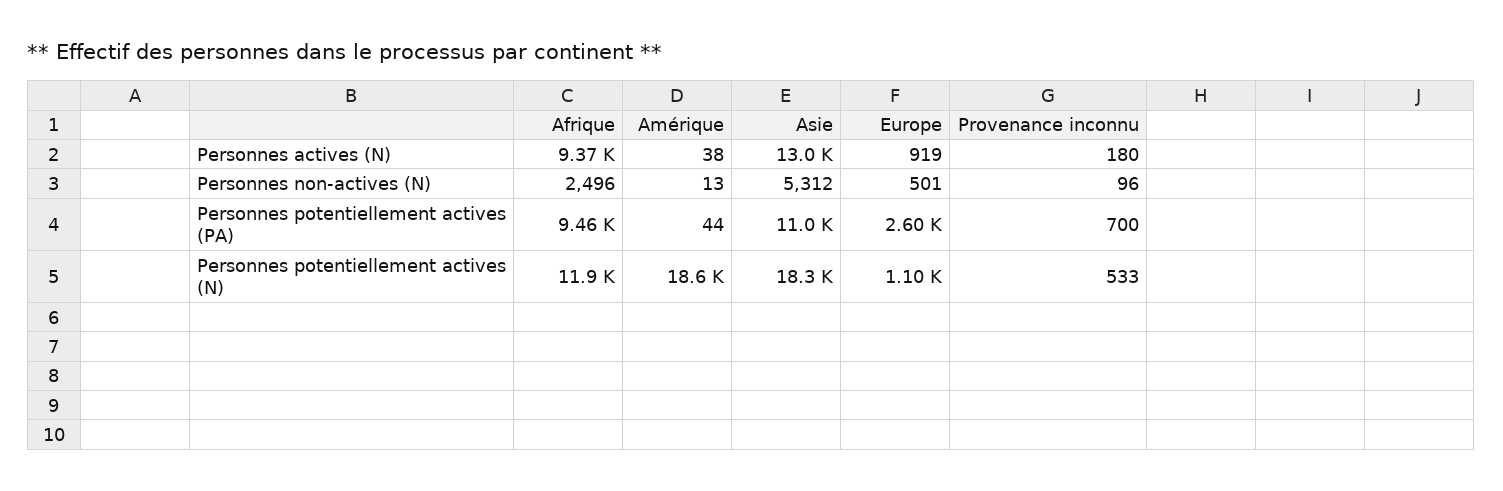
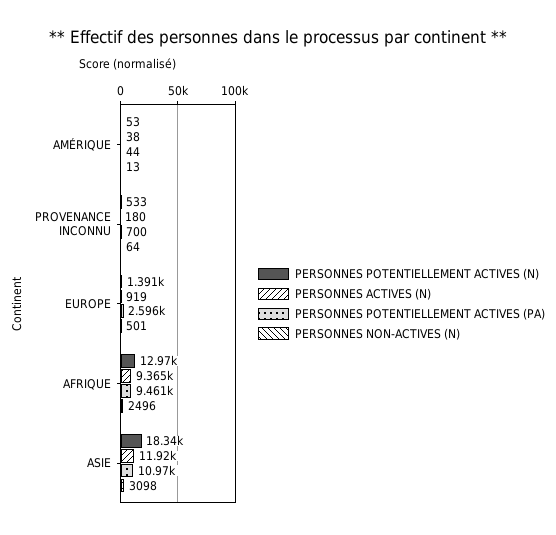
  {
    "Personnes actives (N)": {
      "Afrique": 9365,
      "Amérique": 38,
-     "Asie": 13000,
+     "Asie": 11920,
      "Europe": 919,
      "Provenance inconnu": 180
    },
    "Personnes non-actives (N)": {
      "Afrique": 2496,
      "Amérique": 13,
-     "Asie": 5312,
+     "Asie": 3098,
      "Europe": 501,
-     "Provenance inconnu": 96
+     "Provenance inconnu": 64
    },
    "Personnes potentiellement actives (PA)": {
      "Afrique": 9461,
      "Amérique": 44,
      "Asie": 10970,
      "Europe": 2596,
      "Provenance inconnu": 700
    },
    "Personnes potentiellement actives (N)": {
-     "Afrique": 11900,
+     "Afrique": 12970,
-     "Amérique": 18600,
+     "Amérique": 53,
      "Asie": 18340,
-     "Europe": 1100,
+     "Europe": 1391,
      "Provenance inconnu": 533
    }
  }

